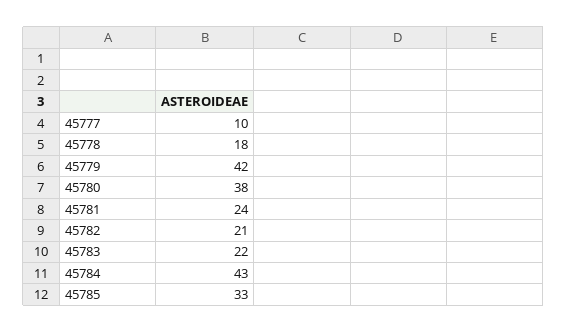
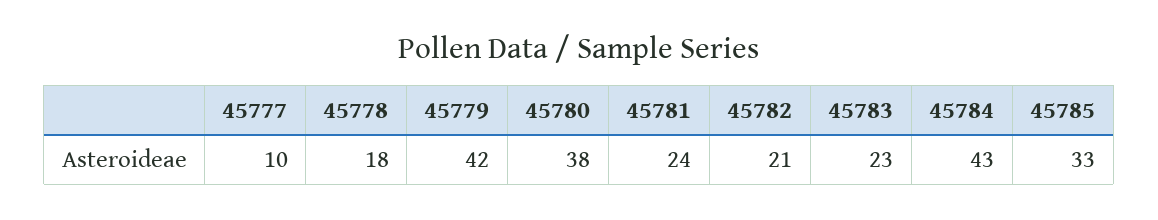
  {
    "45777": 10,
    "45778": 18,
    "45779": 42,
    "45780": 38,
    "45781": 24,
    "45782": 21,
-   "45783": 22,
+   "45783": 23,
    "45784": 43,
    "45785": 33
  }

